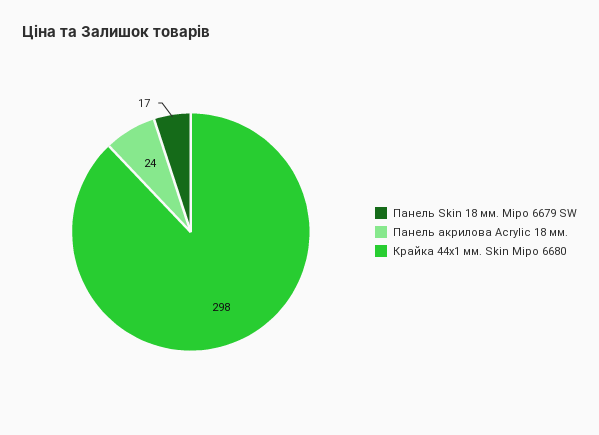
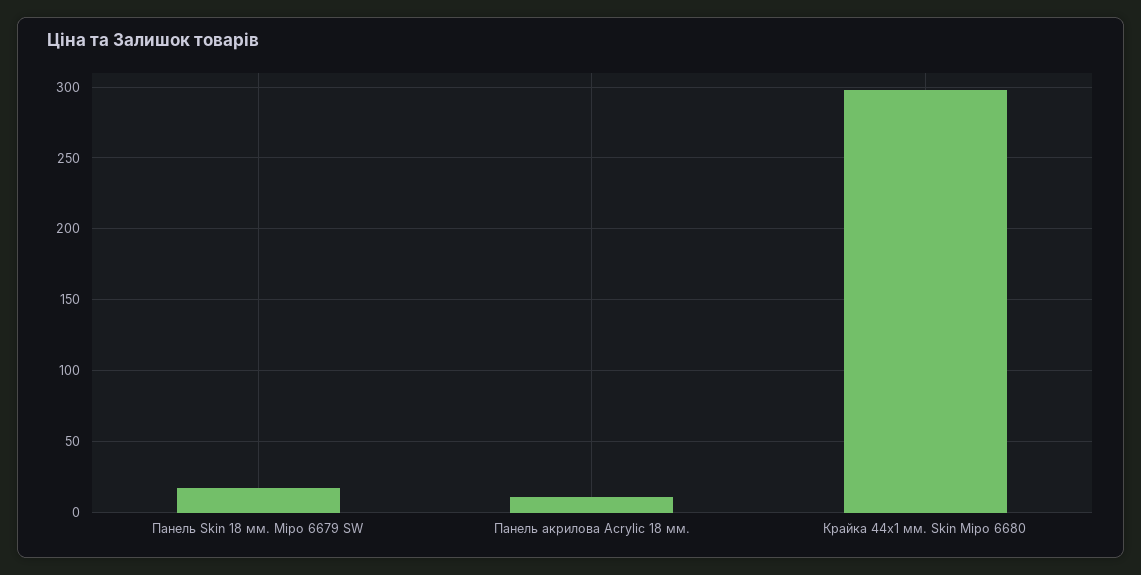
  {
    "Панель Skin 18 мм. Міро 6679 SW": 17,
-   "Панель акрилова Acrylic 18 мм.": 24,
+   "Панель акрилова Acrylic 18 мм.": 10,
    "Крайка 44x1 мм. Skin Міро 6680": 298
  }

